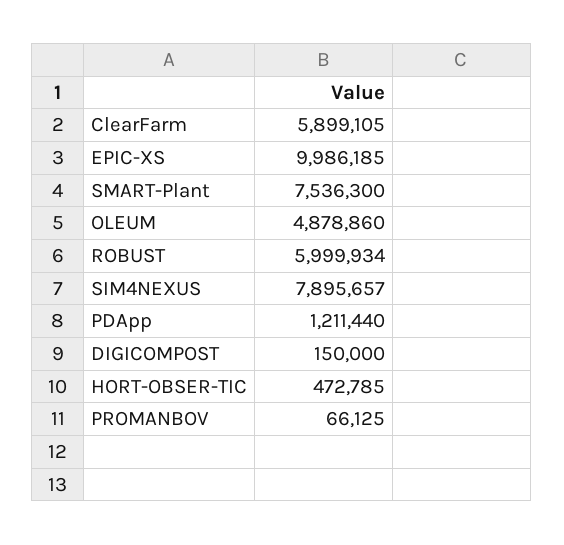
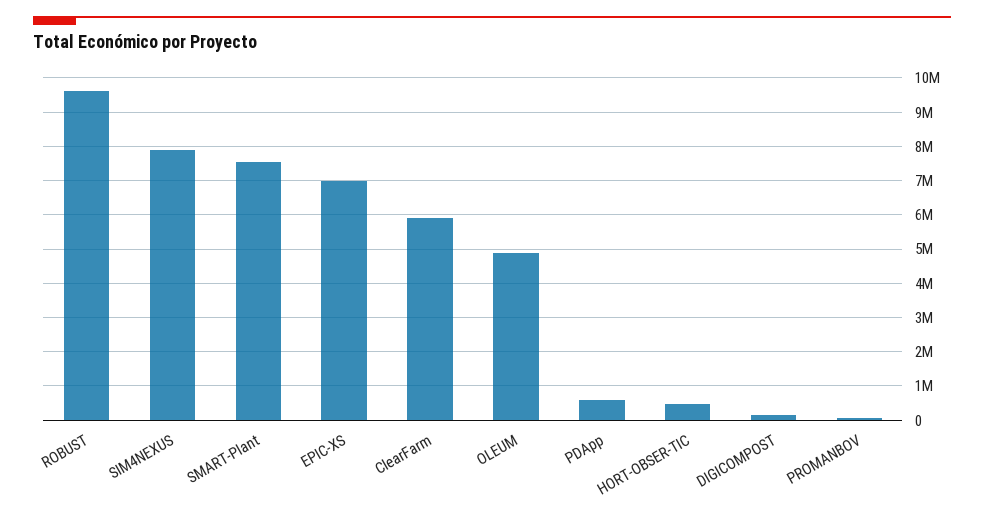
  {
    "ClearFarm": 5899105,
-   "EPIC-XS": 9986185,
+   "EPIC-XS": 7000000,
    "SMART-Plant": 7536300,
    "OLEUM": 4878860,
-   "ROBUST": 5999934,
+   "ROBUST": 9600000,
    "SIM4NEXUS": 7895657,
-   "PDApp": 1211440,
+   "PDApp": 600000,
    "DIGICOMPOST": 150000,
    "HORT-OBSER-TIC": 472785,
    "PROMANBOV": 66125
  }

